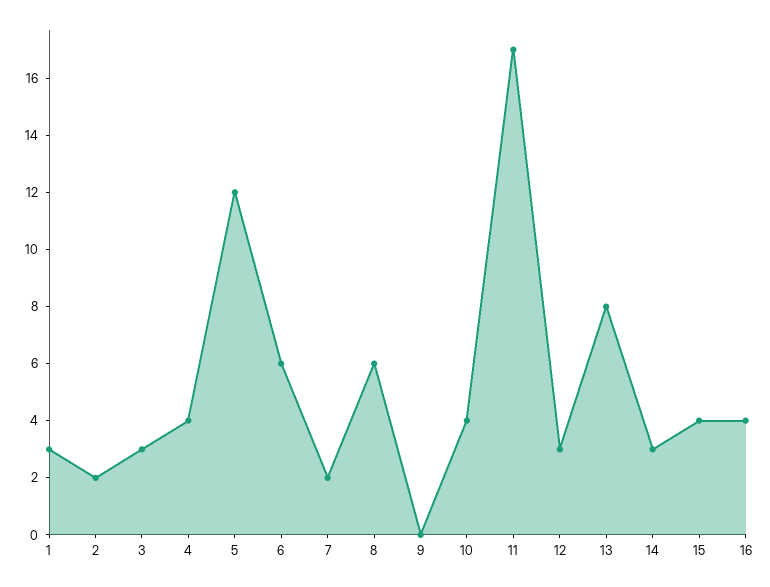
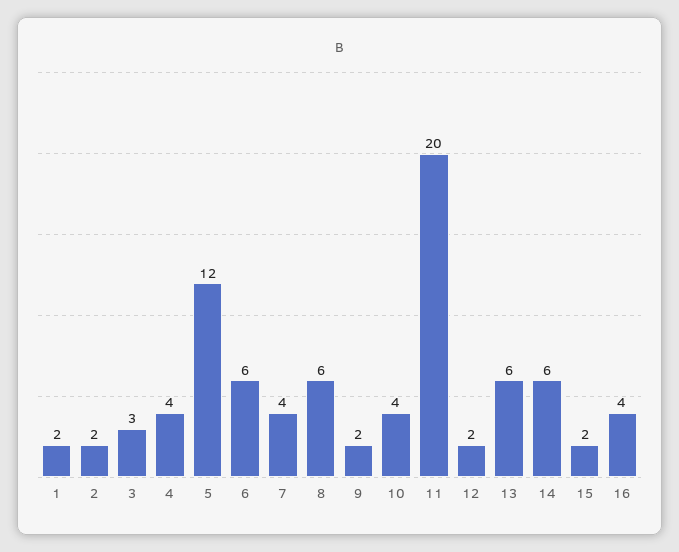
  {
-   "1": 3,
+   "1": 2,
    "2": 2,
    "3": 3,
    "4": 4,
    "5": 12,
    "6": 6,
-   "7": 2,
+   "7": 4,
    "8": 6,
-   "9": 0,
+   "9": 2,
    "10": 4,
-   "11": 17,
+   "11": 20,
-   "12": 3,
+   "12": 2,
-   "13": 8,
+   "13": 6,
-   "14": 3,
+   "14": 6,
-   "15": 4,
+   "15": 2,
    "16": 4
  }

